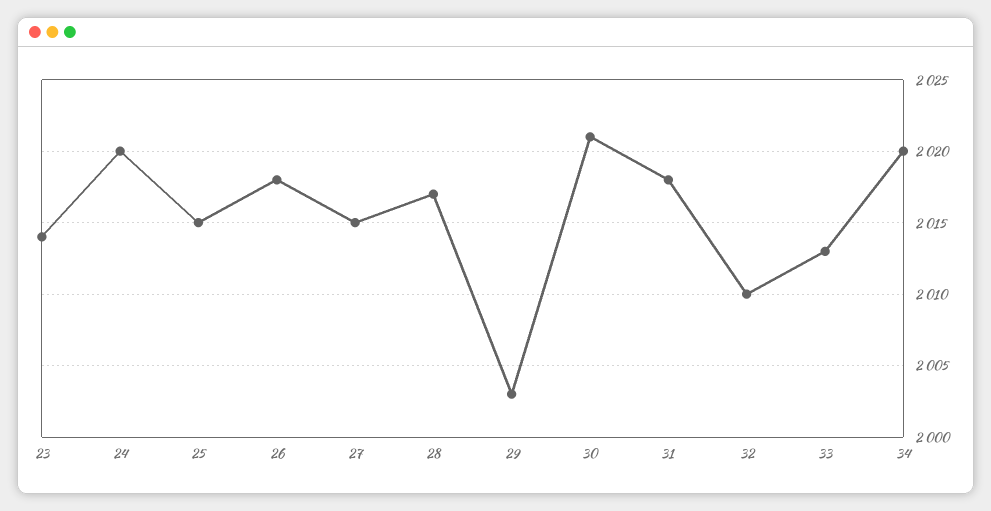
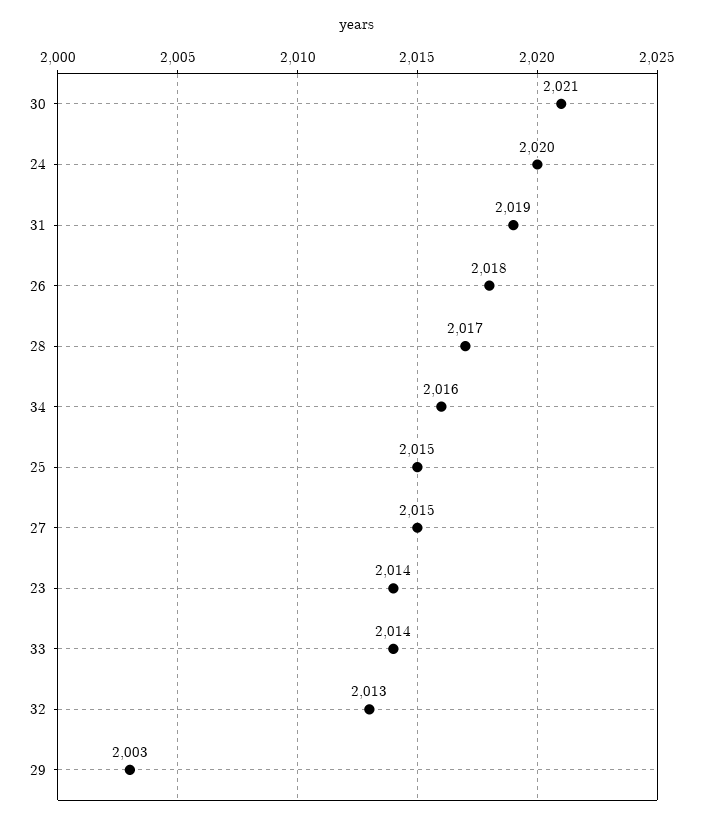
  {
    "23": 2014,
    "24": 2020,
    "25": 2015,
    "26": 2018,
    "27": 2015,
    "28": 2017,
    "29": 2003,
    "30": 2021,
-   "31": 2018,
+   "31": 2019,
-   "32": 2010,
+   "32": 2013,
-   "33": 2013,
+   "33": 2014,
-   "34": 2020
+   "34": 2016
  }

